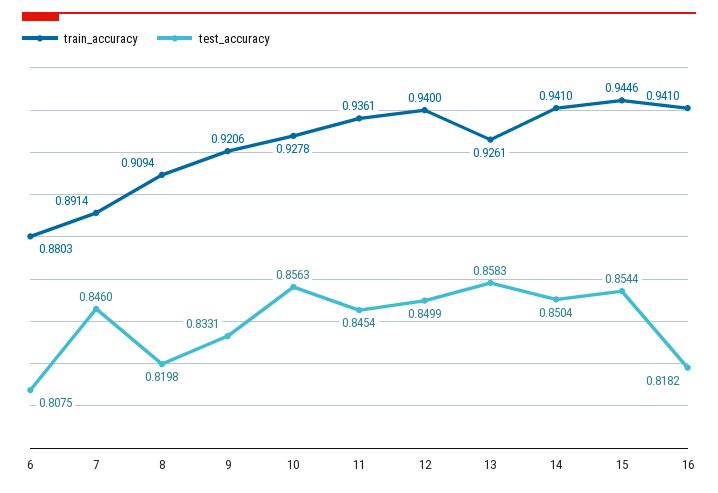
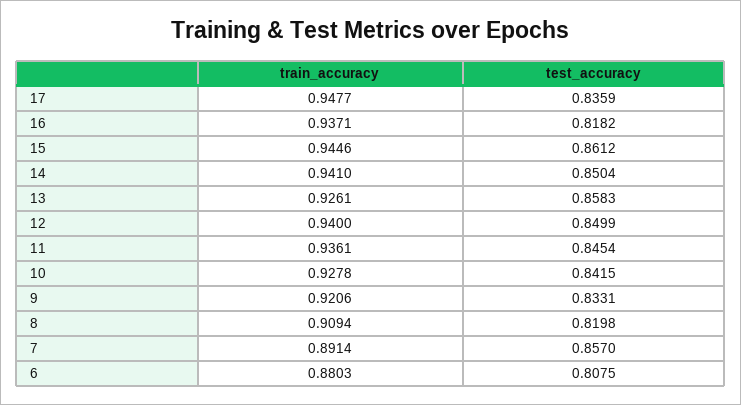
  {
    "train_accuracy": {
      "6": 0.8803,
      "7": 0.8914,
      "8": 0.9094,
      "9": 0.9206,
      "10": 0.9278,
      "11": 0.9361,
      "12": 0.94,
      "13": 0.9261,
      "14": 0.941,
      "15": 0.9446,
-     "16": 0.941
+     "16": 0.9371,
+     "17": 0.9477
    },
    "test_accuracy": {
      "6": 0.8075,
-     "7": 0.846,
+     "7": 0.857,
      "8": 0.8198,
      "9": 0.8331,
-     "10": 0.8563,
+     "10": 0.8415,
      "11": 0.8454,
      "12": 0.8499,
      "13": 0.8583,
      "14": 0.8504,
-     "15": 0.8544,
+     "15": 0.8612,
-     "16": 0.8182
+     "16": 0.8182,
+     "17": 0.8359
    }
  }

